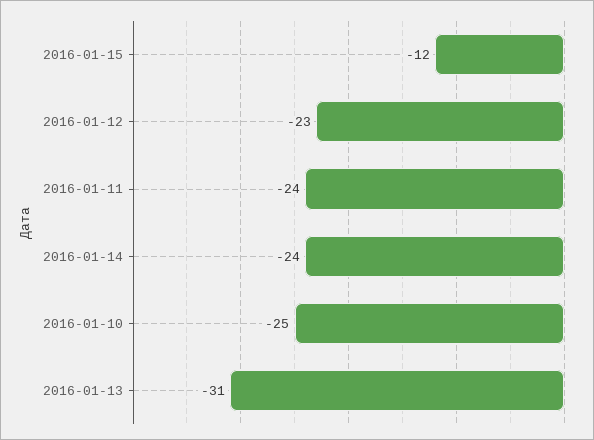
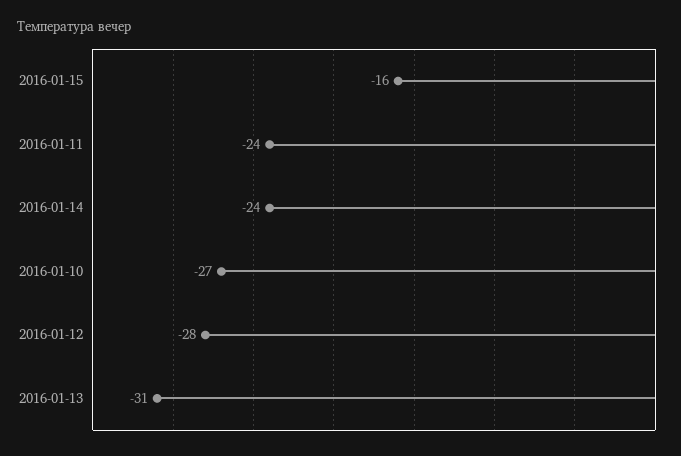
  {
-   "2016-01-15": -12,
+   "2016-01-15": -16,
-   "2016-01-12": -23,
+   "2016-01-12": -28,
    "2016-01-11": -24,
    "2016-01-14": -24,
-   "2016-01-10": -25,
+   "2016-01-10": -27,
    "2016-01-13": -31
  }

